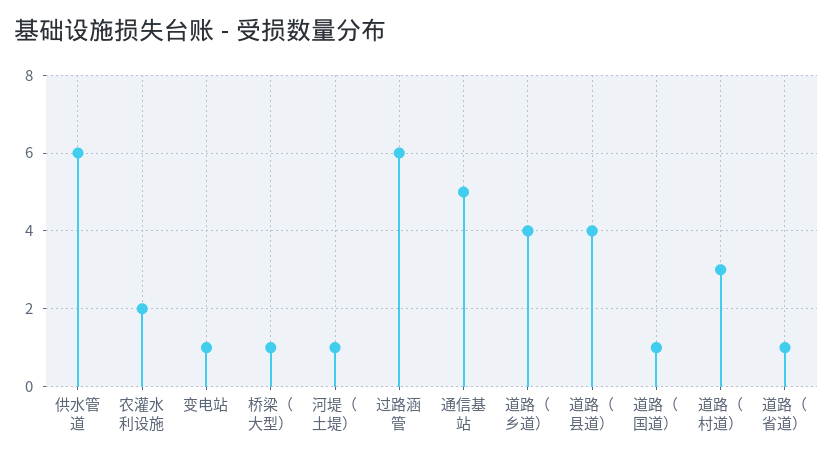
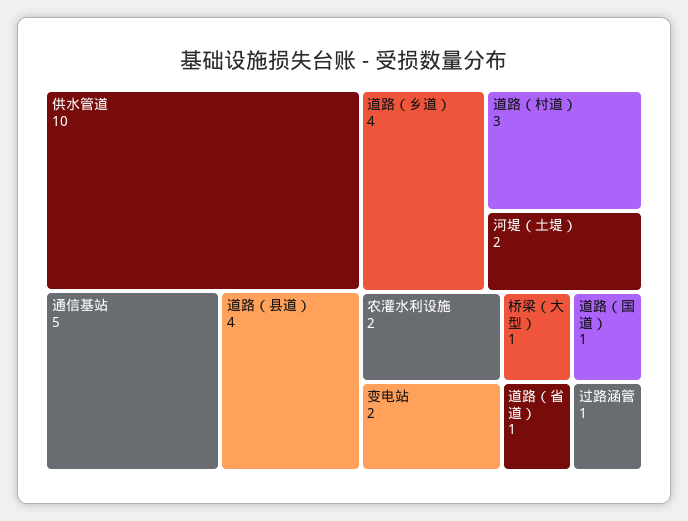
  {
-   "供水管道": 6,
+   "供水管道": 10,
    "农灌水利设施": 2,
-   "变电站": 1,
+   "变电站": 2,
    "桥梁（大型）": 1,
-   "河堤（土堤）": 1,
+   "河堤（土堤）": 2,
-   "过路涵管": 6,
+   "过路涵管": 1,
    "通信基站": 5,
    "道路（乡道）": 4,
    "道路（县道）": 4,
    "道路（国道）": 1,
    "道路（村道）": 3,
    "道路（省道）": 1
  }

